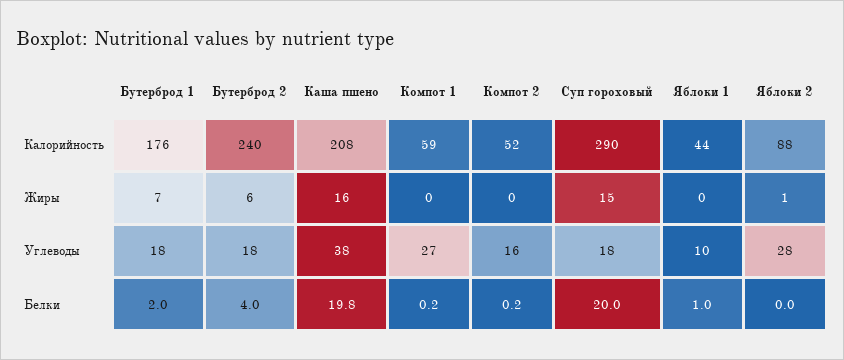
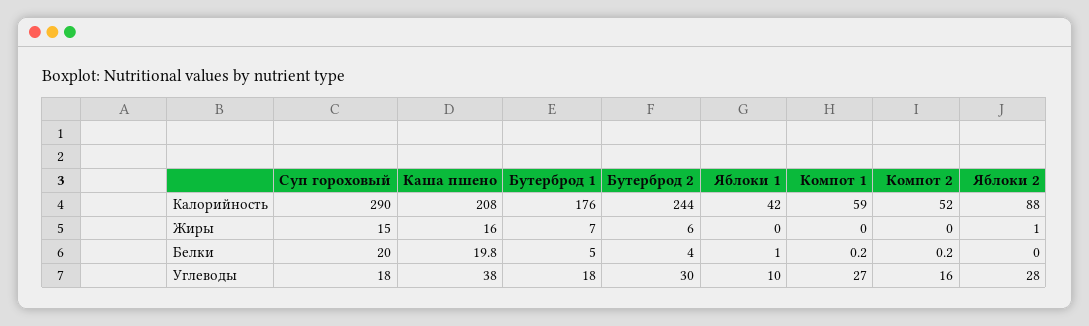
  {
    "Бутерброд 1": {
      "Калорийность": 176,
      "Жиры": 7,
      "Углеводы": 18,
-     "Белки": 2
+     "Белки": 5
    },
    "Бутерброд 2": {
-     "Калорийность": 240,
+     "Калорийность": 244,
      "Жиры": 6,
-     "Углеводы": 18,
+     "Углеводы": 30,
      "Белки": 4
    },
    "Каша пшено": {
      "Калорийность": 208,
      "Жиры": 16,
      "Углеводы": 38,
      "Белки": 19.8
    },
    "Компот 1": {
      "Калорийность": 59,
      "Жиры": 0,
      "Углеводы": 27,
      "Белки": 0.2
    },
    "Компот 2": {
      "Калорийность": 52,
      "Жиры": 0,
      "Углеводы": 16,
      "Белки": 0.2
    },
    "Суп гороховый": {
      "Калорийность": 290,
      "Жиры": 15,
      "Углеводы": 18,
      "Белки": 20
    },
    "Яблоки 1": {
-     "Калорийность": 44,
+     "Калорийность": 42,
      "Жиры": 0,
      "Углеводы": 10,
      "Белки": 1
    },
    "Яблоки 2": {
      "Калорийность": 88,
      "Жиры": 1,
      "Углеводы": 28,
      "Белки": 0
    }
  }

